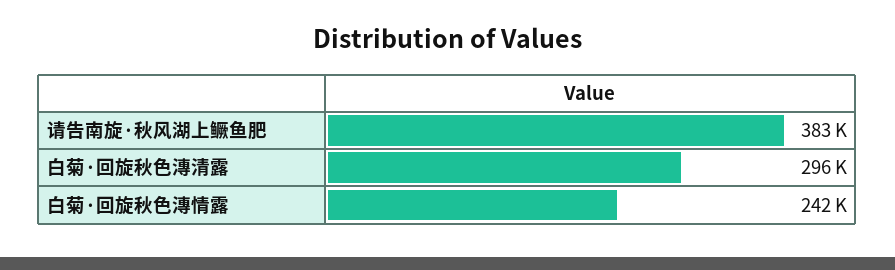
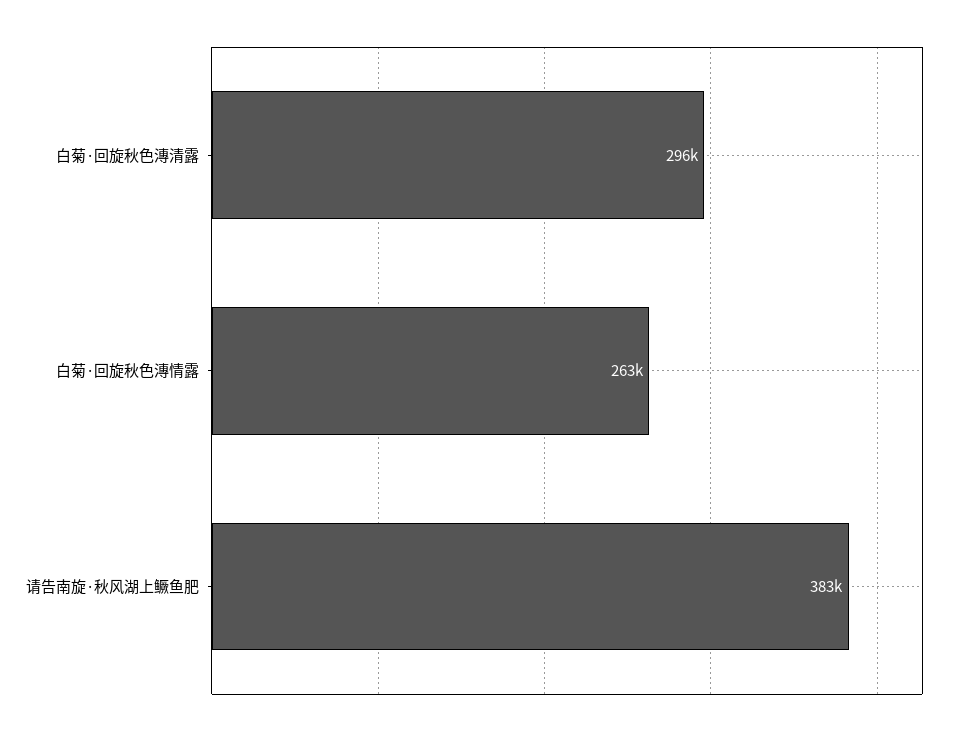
  {
    "请告南旋·秋风湖上鳜鱼肥": 383000,
    "白菊·回旋秋色漙清露": 296000,
-   "白菊·回旋秋色漙情露": 242000
+   "白菊·回旋秋色漙情露": 263000
  }

